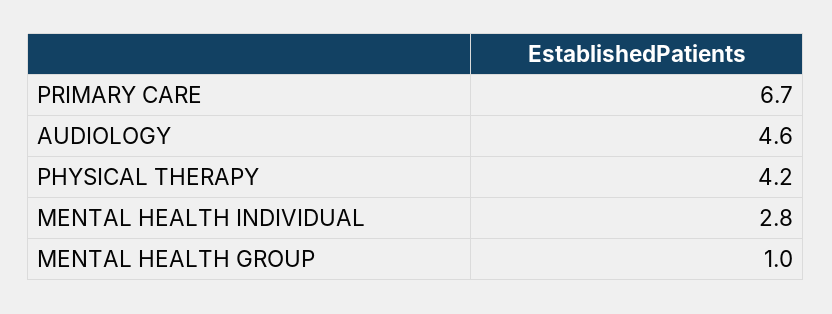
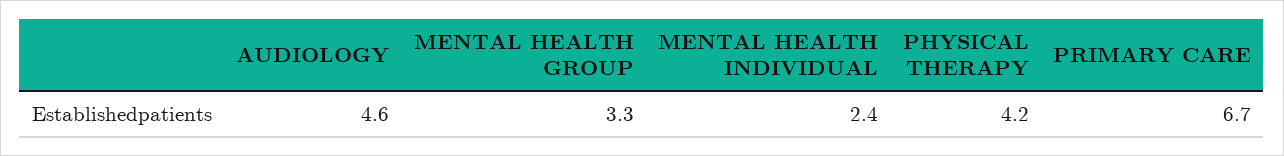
  {
    "PRIMARY CARE": 6.7,
    "AUDIOLOGY": 4.6,
    "PHYSICAL THERAPY": 4.2,
-   "MENTAL HEALTH INDIVIDUAL": 2.8,
+   "MENTAL HEALTH INDIVIDUAL": 2.4,
-   "MENTAL HEALTH GROUP": 1
+   "MENTAL HEALTH GROUP": 3.3
  }

